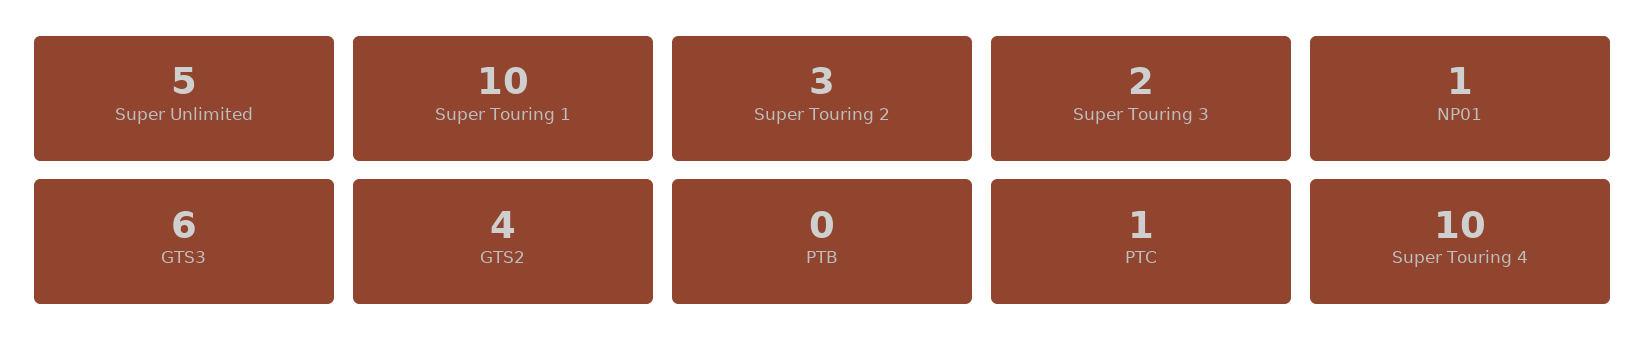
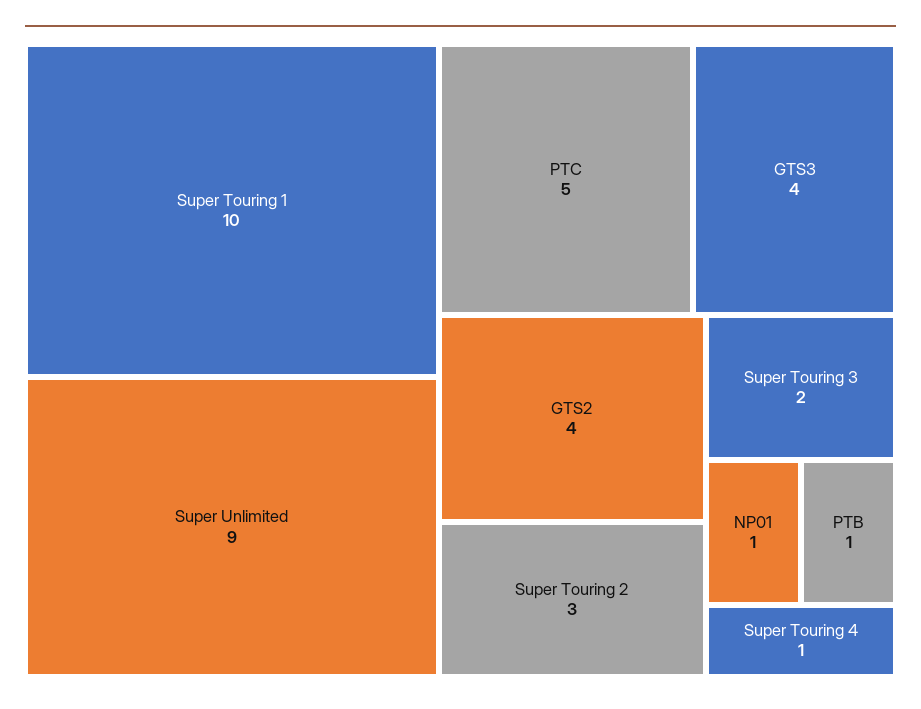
  {
-   "Super Unlimited": 5,
+   "Super Unlimited": 9,
    "Super Touring 1": 10,
    "Super Touring 2": 3,
    "Super Touring 3": 2,
    "NP01": 1,
-   "GTS3": 6,
+   "GTS3": 4,
    "GTS2": 4,
-   "PTB": 0,
+   "PTB": 1,
-   "PTC": 1,
+   "PTC": 5,
-   "Super Touring 4": 10
+   "Super Touring 4": 1
  }

